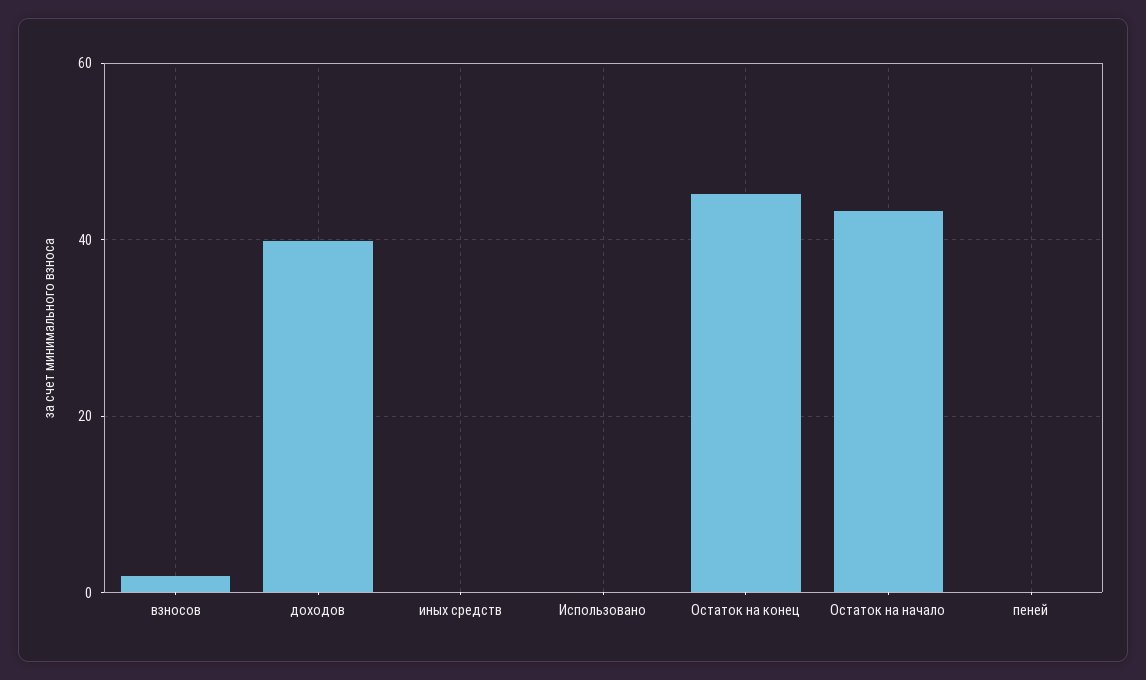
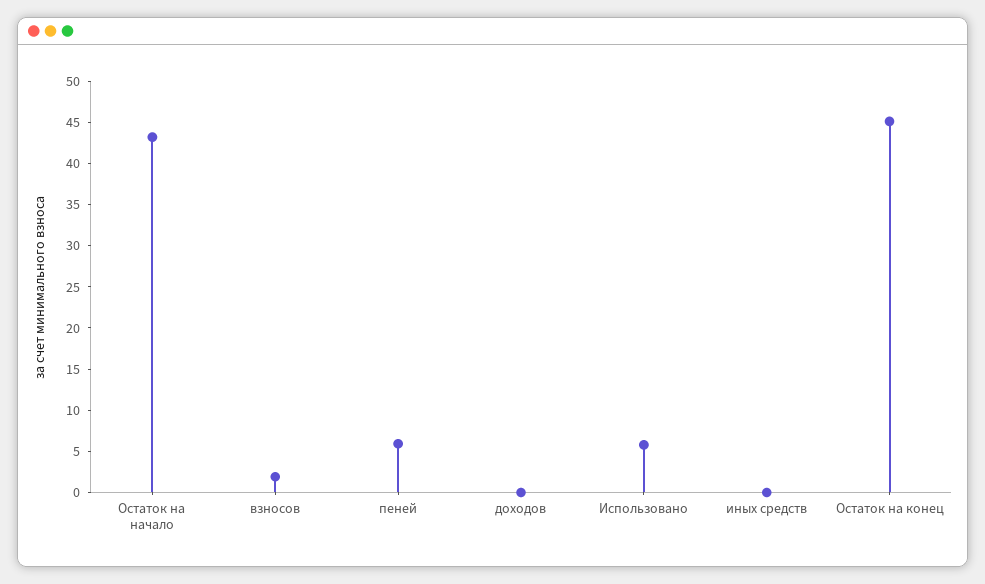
  {
    "взносов": 2,
-   "доходов": 40,
+   "доходов": 0,
    "иных средств": 0,
-   "Использовано": 0,
+   "Использовано": 6,
    "Остаток на конец": 45,
    "Остаток на начало": 43,
-   "пеней": 0
+   "пеней": 6
  }

